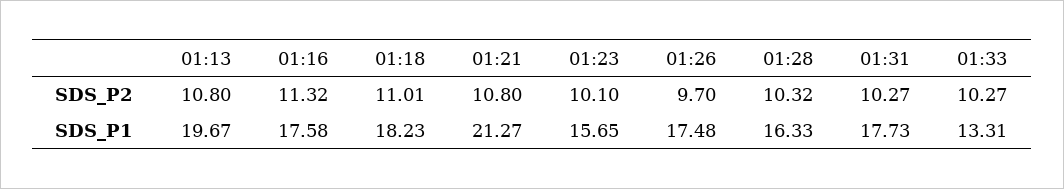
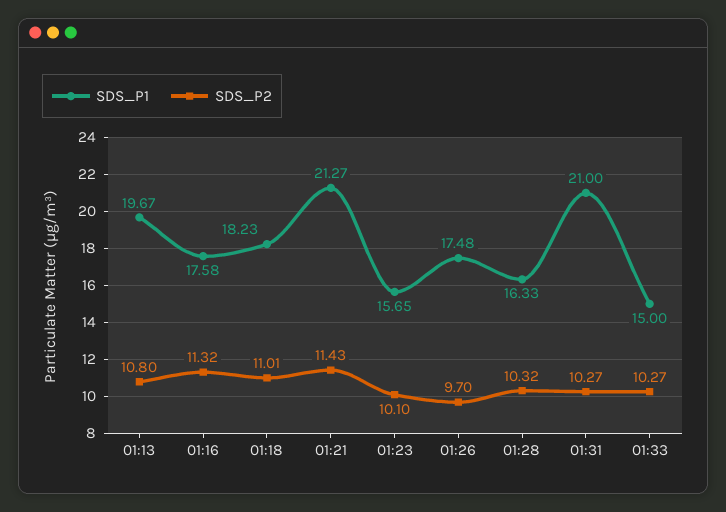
  {
    "SDS_P2": {
      "01:13": 10.8,
      "01:16": 11.32,
      "01:18": 11.01,
-     "01:21": 10.8,
+     "01:21": 11.43,
      "01:23": 10.1,
      "01:26": 9.7,
      "01:28": 10.32,
      "01:31": 10.27,
      "01:33": 10.27
    },
    "SDS_P1": {
      "01:13": 19.67,
      "01:16": 17.58,
      "01:18": 18.23,
      "01:21": 21.27,
      "01:23": 15.65,
      "01:26": 17.48,
      "01:28": 16.33,
-     "01:31": 17.73,
+     "01:31": 21,
-     "01:33": 13.31
+     "01:33": 15
    }
  }

